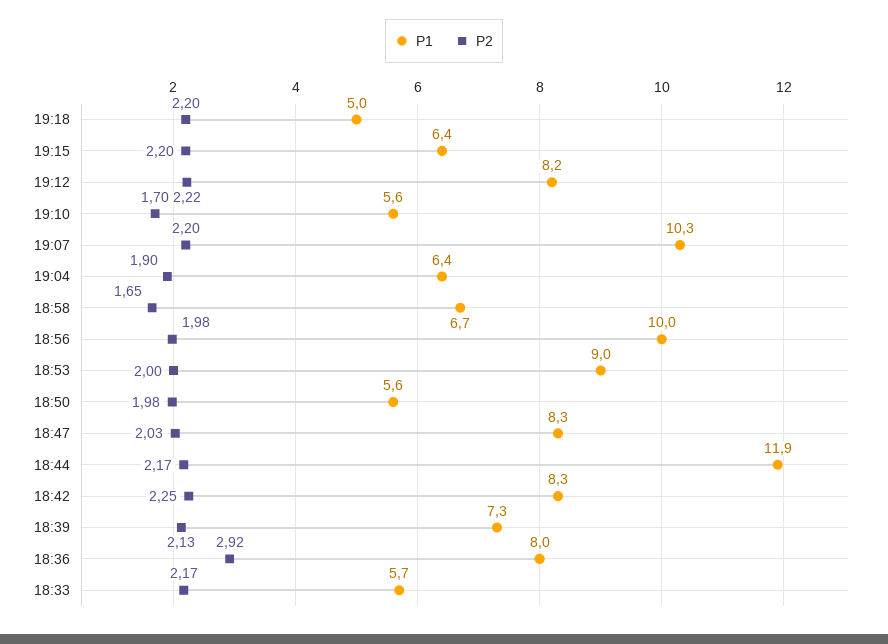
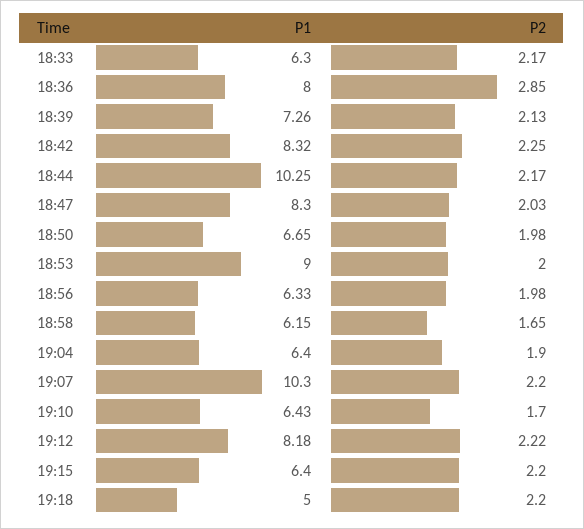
  {
    "P1": {
      "19:18": 5,
      "19:15": 6.4,
      "19:12": 8.18,
-     "19:10": 5.6,
+     "19:10": 6.43,
      "19:07": 10.3,
      "19:04": 6.4,
-     "18:58": 6.7,
+     "18:58": 6.15,
-     "18:56": 10,
+     "18:56": 6.33,
      "18:53": 9,
-     "18:50": 5.6,
+     "18:50": 6.65,
      "18:47": 8.3,
-     "18:44": 11.9,
+     "18:44": 10.25,
      "18:42": 8.32,
      "18:39": 7.26,
      "18:36": 8,
-     "18:33": 5.7
+     "18:33": 6.3
    },
    "P2": {
      "19:18": 2.2,
      "19:15": 2.2,
      "19:12": 2.22,
      "19:10": 1.7,
      "19:07": 2.2,
      "19:04": 1.9,
      "18:58": 1.65,
      "18:56": 1.98,
      "18:53": 2,
      "18:50": 1.98,
      "18:47": 2.03,
      "18:44": 2.17,
      "18:42": 2.25,
      "18:39": 2.13,
-     "18:36": 2.92,
+     "18:36": 2.85,
      "18:33": 2.17
    }
  }

